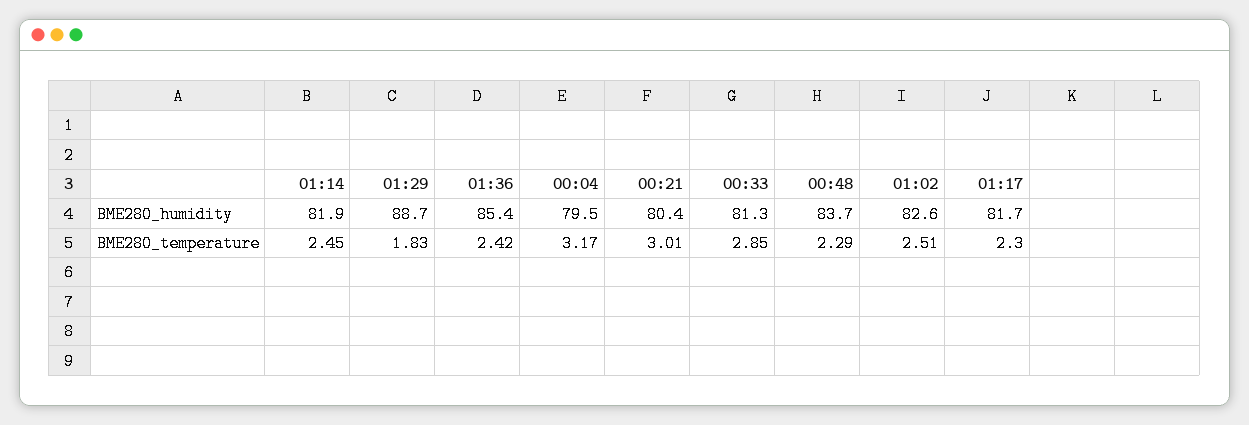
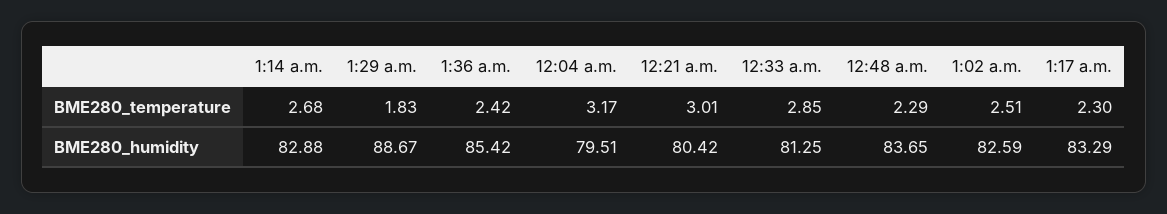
  {
    "01:14": {
-     "BME280_humidity": 81.9,
+     "BME280_humidity": 82.88,
-     "BME280_temperature": 2.45
+     "BME280_temperature": 2.68
    },
    "01:29": {
      "BME280_humidity": 88.67,
      "BME280_temperature": 1.83
    },
    "01:36": {
      "BME280_humidity": 85.42,
      "BME280_temperature": 2.42
    },
    "00:04": {
      "BME280_humidity": 79.51,
      "BME280_temperature": 3.17
    },
    "00:21": {
      "BME280_humidity": 80.42,
      "BME280_temperature": 3.01
    },
    "00:33": {
      "BME280_humidity": 81.25,
      "BME280_temperature": 2.85
    },
    "00:48": {
      "BME280_humidity": 83.65,
      "BME280_temperature": 2.29
    },
    "01:02": {
      "BME280_humidity": 82.59,
      "BME280_temperature": 2.51
    },
    "01:17": {
-     "BME280_humidity": 81.7,
+     "BME280_humidity": 83.29,
      "BME280_temperature": 2.3
    }
  }

